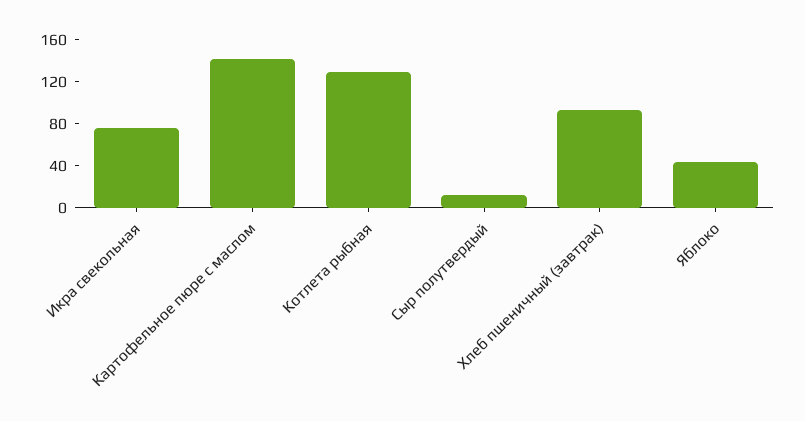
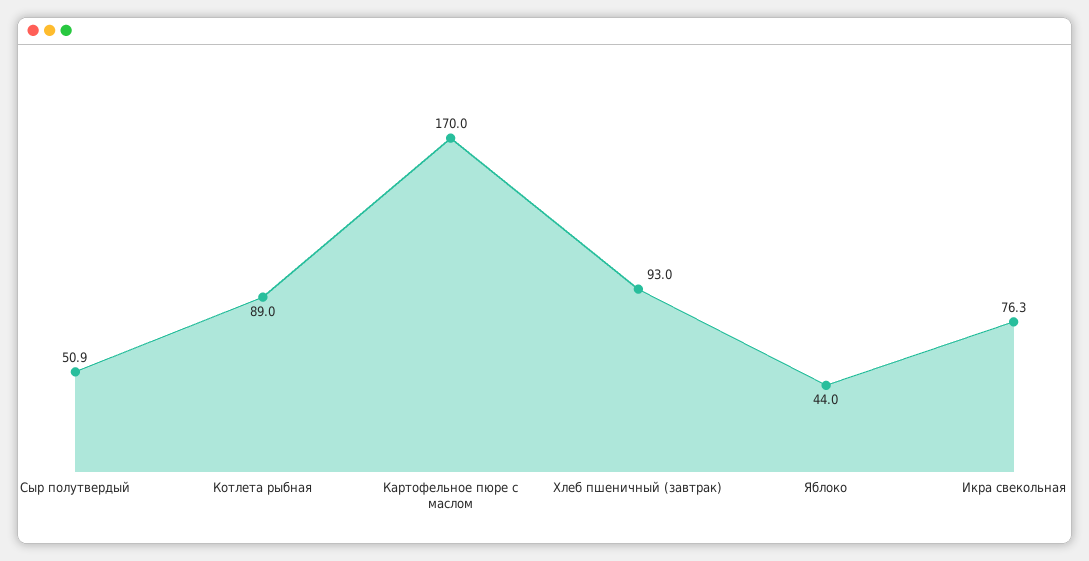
  {
    "Икра свекольная": 76.3,
-   "Картофельное пюре с маслом": 140,
+   "Картофельное пюре с маслом": 170,
-   "Котлета рыбная": 130,
+   "Котлета рыбная": 89,
-   "Сыр полутвердый": 10,
+   "Сыр полутвердый": 50.9,
    "Хлеб пшеничный (завтрак)": 93,
    "Яблоко": 44
  }

